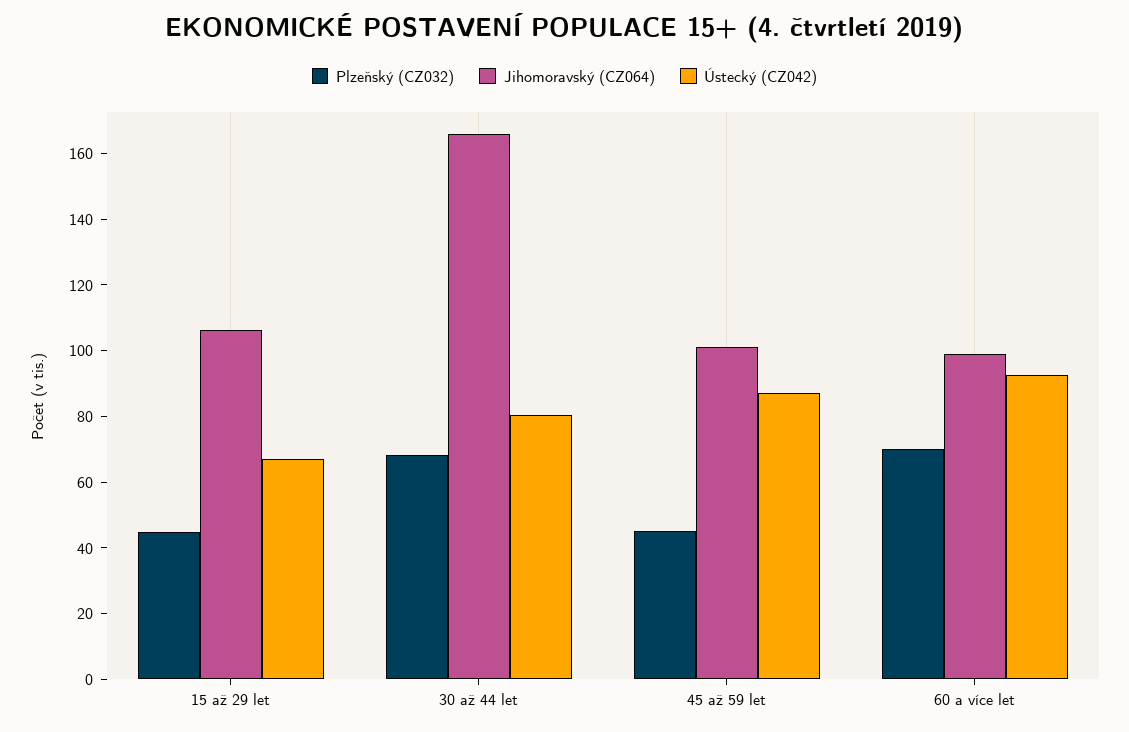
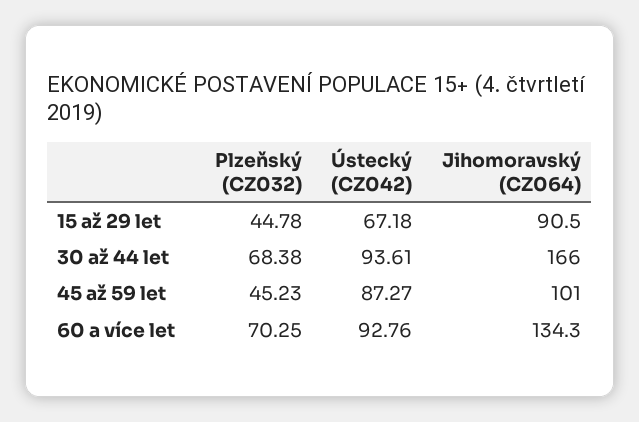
  {
    "Plzeňský (CZ032)": {
      "15 až 29 let": 44.78,
      "30 až 44 let": 68.38,
      "45 až 59 let": 45.23,
      "60 a více let": 70.25
    },
    "Jihomoravský (CZ064)": {
-     "15 až 29 let": 105,
+     "15 až 29 let": 90.5,
      "30 až 44 let": 166,
      "45 až 59 let": 101,
-     "60 a více let": 100
+     "60 a více let": 134.3
    },
    "Ústecký (CZ042)": {
      "15 až 29 let": 67.18,
-     "30 až 44 let": 80,
+     "30 až 44 let": 93.61,
      "45 až 59 let": 87.27,
      "60 a více let": 92.76
    }
  }

